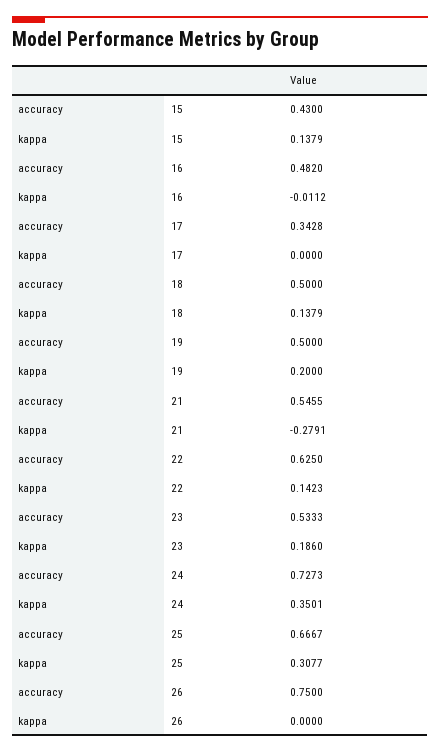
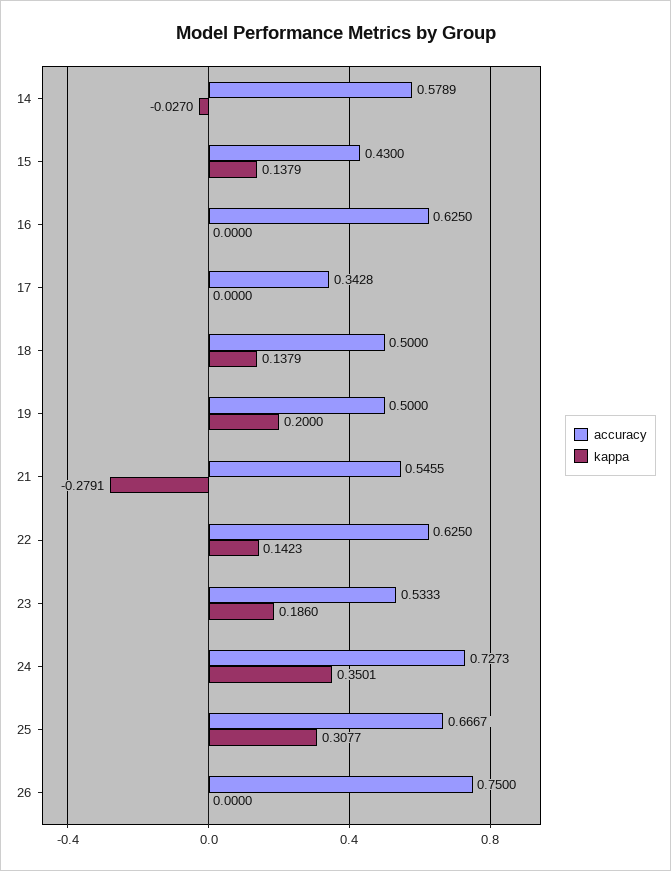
  {
    "accuracy": {
      "15": 0.43,
-     "16": 0.482,
+     "16": 0.625,
      "17": 0.3428,
      "18": 0.5,
      "19": 0.5,
      "21": 0.5455,
      "22": 0.625,
      "23": 0.5333,
      "24": 0.7273,
      "25": 0.6667,
-     "26": 0.75
+     "26": 0.75,
+     "14": 0.5789
    },
    "kappa": {
      "15": 0.1379,
-     "16": -0.0112,
+     "16": 0,
      "17": 0,
      "18": 0.1379,
      "19": 0.2,
      "21": -0.2791,
      "22": 0.1423,
      "23": 0.186,
      "24": 0.3501,
      "25": 0.3077,
-     "26": 0
+     "26": 0,
+     "14": -0.027
    }
  }

